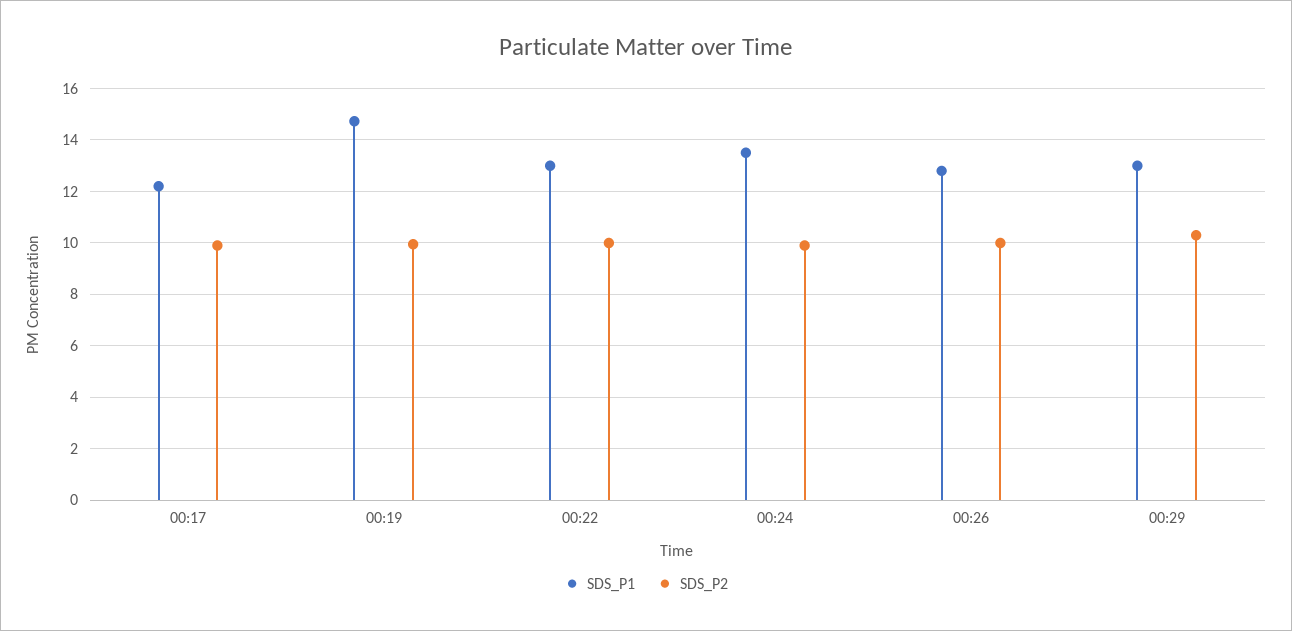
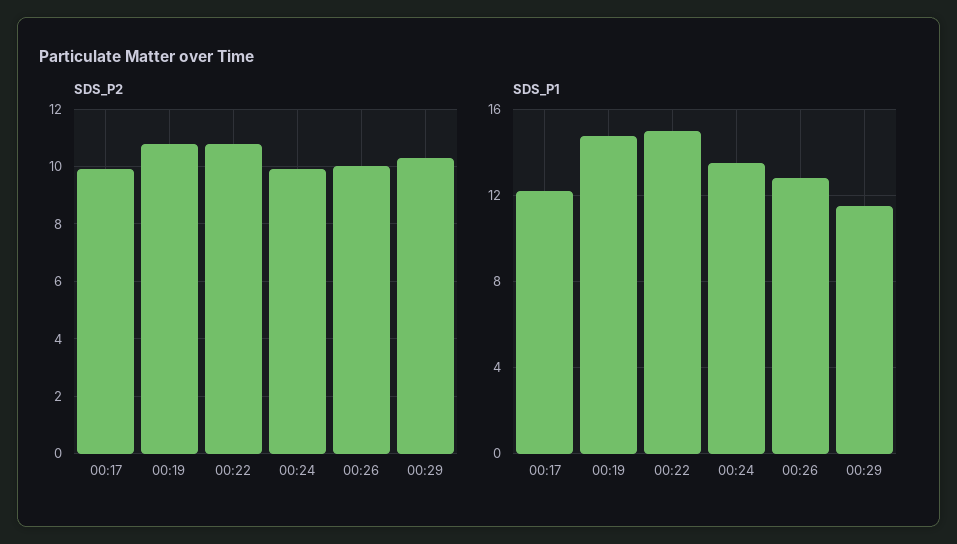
  {
    "SDS_P1": {
      "00:17": 12.25,
      "00:19": 14.75,
-     "00:22": 13,
+     "00:22": 15,
      "00:24": 13.5,
      "00:26": 12.75,
-     "00:29": 13
+     "00:29": 11.5
    },
    "SDS_P2": {
      "00:17": 10,
-     "00:19": 10,
+     "00:19": 10.75,
-     "00:22": 10,
+     "00:22": 10.75,
      "00:24": 10,
      "00:26": 10,
      "00:29": 10.25
    }
  }

